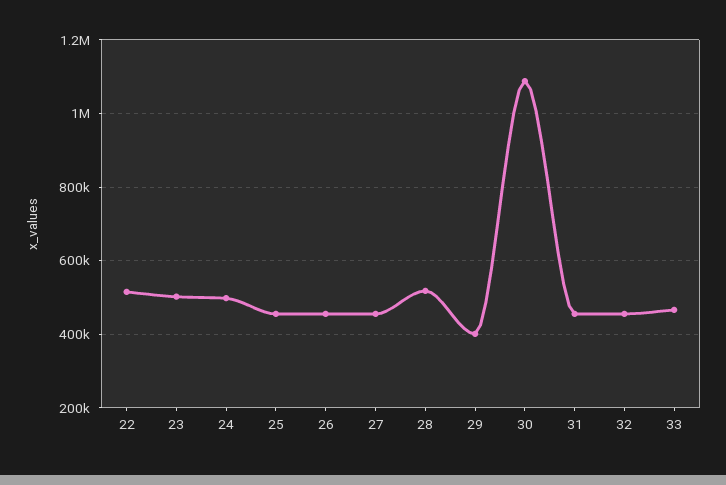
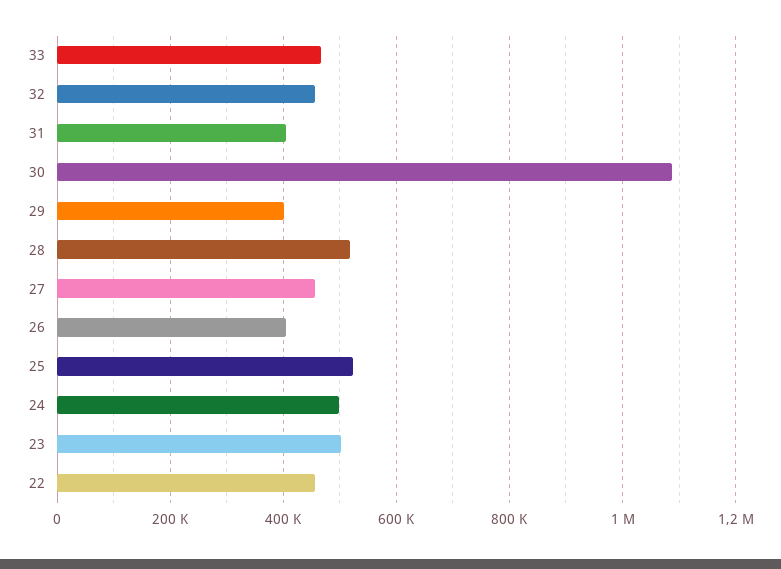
  {
-   "22": 520000,
+   "22": 460000,
    "23": 500000,
    "24": 500000,
-   "25": 460000,
+   "25": 520000,
-   "26": 460000,
+   "26": 400000,
    "27": 460000,
    "28": 520000,
    "29": 400000,
    "30": 1080000,
-   "31": 460000,
+   "31": 400000,
    "32": 460000,
    "33": 460000
  }

